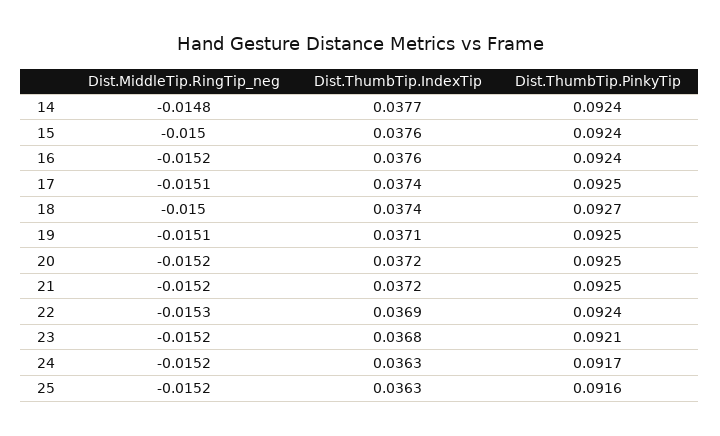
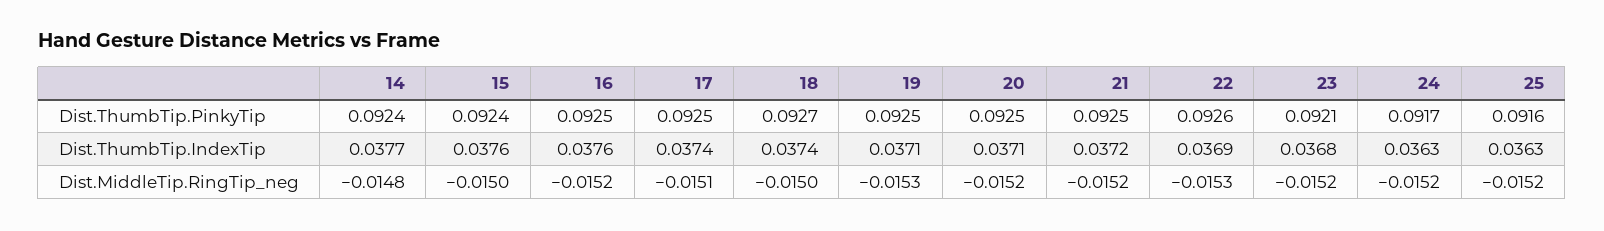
  {
    "Dist.MiddleTip.RingTip_neg": {
      "14": -0.0148,
      "15": -0.015,
      "16": -0.0152,
      "17": -0.0151,
      "18": -0.015,
-     "19": -0.0151,
+     "19": -0.0153,
      "20": -0.0152,
      "21": -0.0152,
      "22": -0.0153,
      "23": -0.0152,
      "24": -0.0152,
      "25": -0.0152
    },
    "Dist.ThumbTip.IndexTip": {
      "14": 0.0377,
      "15": 0.0376,
      "16": 0.0376,
      "17": 0.0374,
      "18": 0.0374,
      "19": 0.0371,
-     "20": 0.0372,
+     "20": 0.0371,
      "21": 0.0372,
      "22": 0.0369,
      "23": 0.0368,
      "24": 0.0363,
      "25": 0.0363
    },
    "Dist.ThumbTip.PinkyTip": {
      "14": 0.0924,
      "15": 0.0924,
-     "16": 0.0924,
+     "16": 0.0925,
      "17": 0.0925,
      "18": 0.0927,
      "19": 0.0925,
      "20": 0.0925,
      "21": 0.0925,
-     "22": 0.0924,
+     "22": 0.0926,
      "23": 0.0921,
      "24": 0.0917,
      "25": 0.0916
    }
  }

